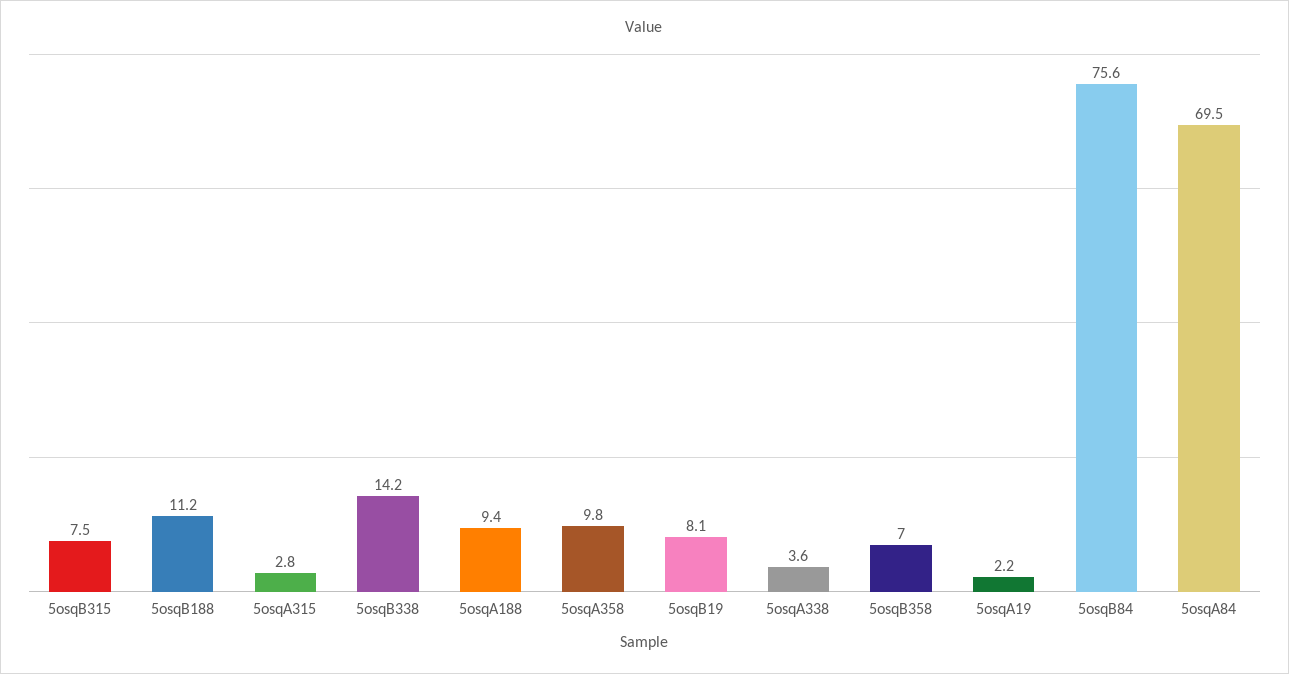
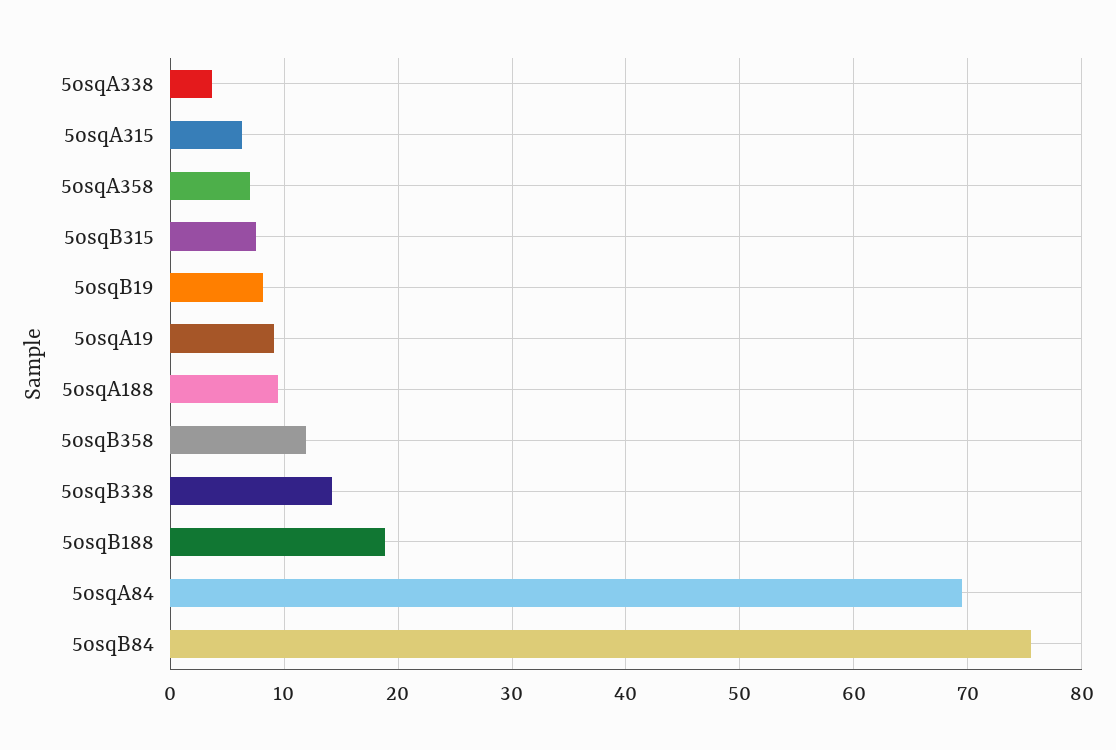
  {
    "5osqB315": 7.5,
-   "5osqB188": 11.2,
+   "5osqB188": 19,
-   "5osqA315": 2.8,
+   "5osqA315": 6,
    "5osqB338": 14.2,
    "5osqA188": 9.4,
-   "5osqA358": 9.8,
+   "5osqA358": 7,
    "5osqB19": 8.1,
    "5osqA338": 3.6,
-   "5osqB358": 7,
+   "5osqB358": 12,
-   "5osqA19": 2.2,
+   "5osqA19": 9,
    "5osqB84": 75.6,
    "5osqA84": 69.5
  }

